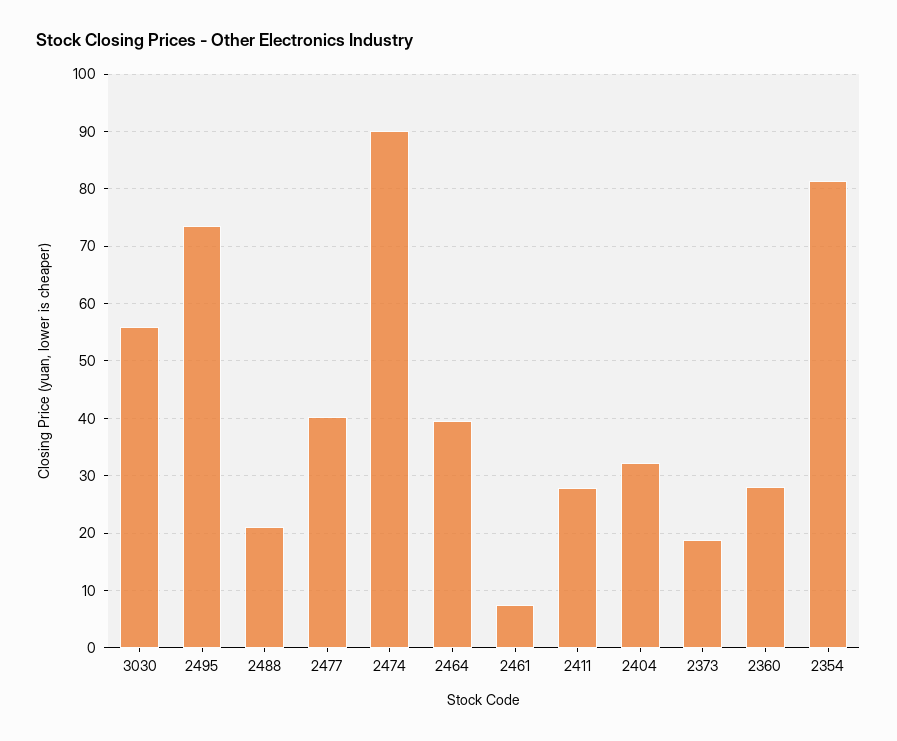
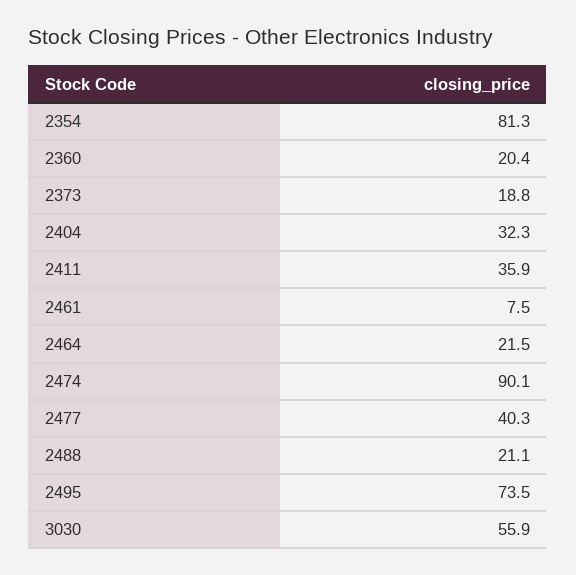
  {
    "3030": 55.9,
    "2495": 73.5,
    "2488": 21.1,
    "2477": 40.3,
    "2474": 90.1,
-   "2464": 40,
+   "2464": 21.5,
    "2461": 7.5,
-   "2411": 28,
+   "2411": 35.9,
    "2404": 32.3,
    "2373": 18.8,
-   "2360": 28,
+   "2360": 20.4,
    "2354": 81.3
  }

